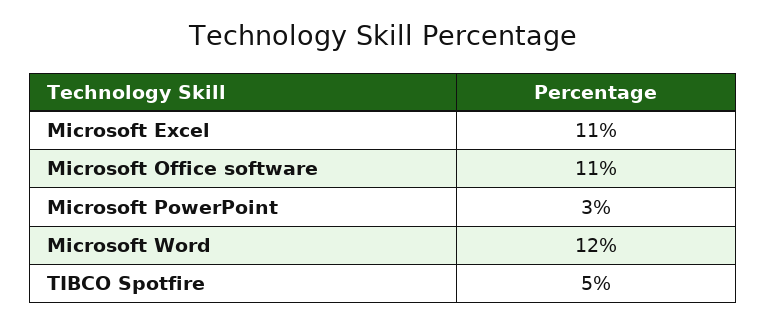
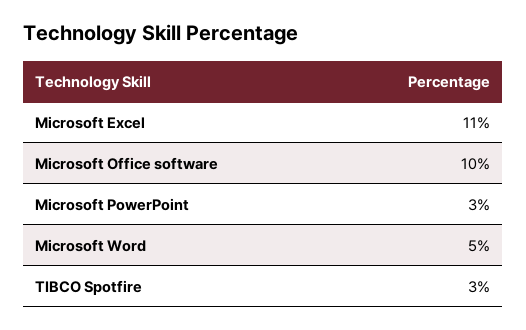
  {
    "Microsoft Excel": 11,
-   "Microsoft Office software": 11,
+   "Microsoft Office software": 10,
    "Microsoft PowerPoint": 3,
-   "Microsoft Word": 12,
+   "Microsoft Word": 5,
-   "TIBCO Spotfire": 5
+   "TIBCO Spotfire": 3
  }

